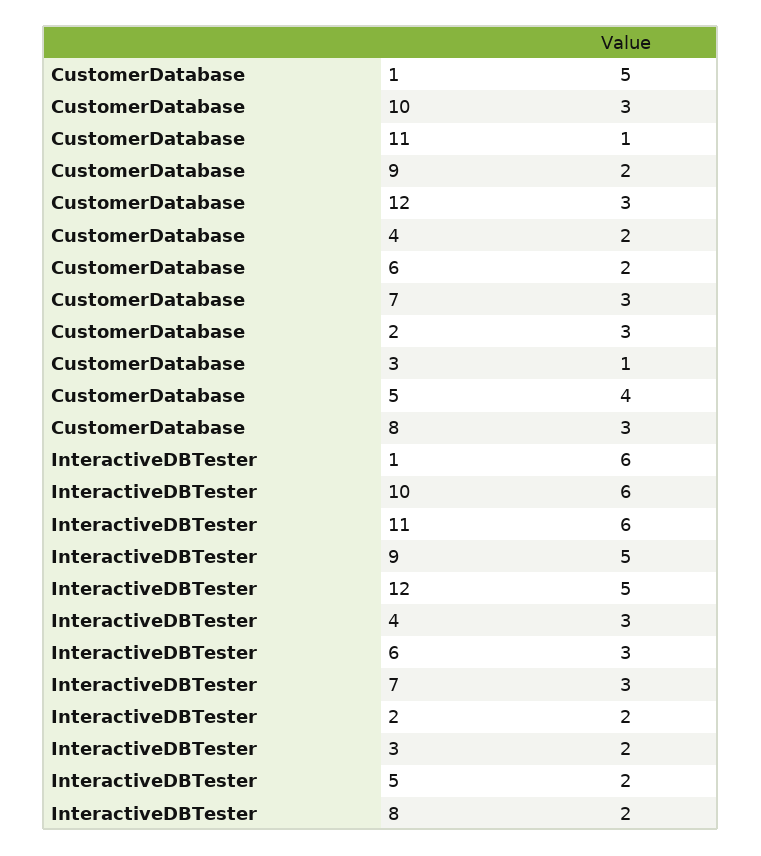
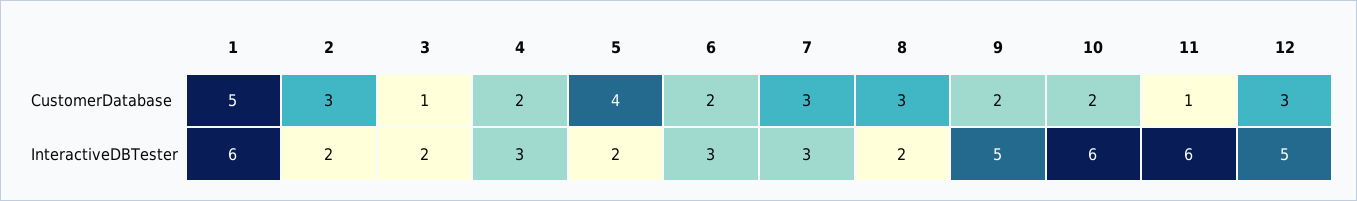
  {
    "CustomerDatabase": {
      "1": 5,
-     "10": 3,
+     "10": 2,
      "11": 1,
      "9": 2,
      "12": 3,
      "4": 2,
      "6": 2,
      "7": 3,
      "2": 3,
      "3": 1,
      "5": 4,
      "8": 3
    },
    "InteractiveDBTester": {
      "1": 6,
      "10": 6,
      "11": 6,
      "9": 5,
      "12": 5,
      "4": 3,
      "6": 3,
      "7": 3,
      "2": 2,
      "3": 2,
      "5": 2,
      "8": 2
    }
  }

